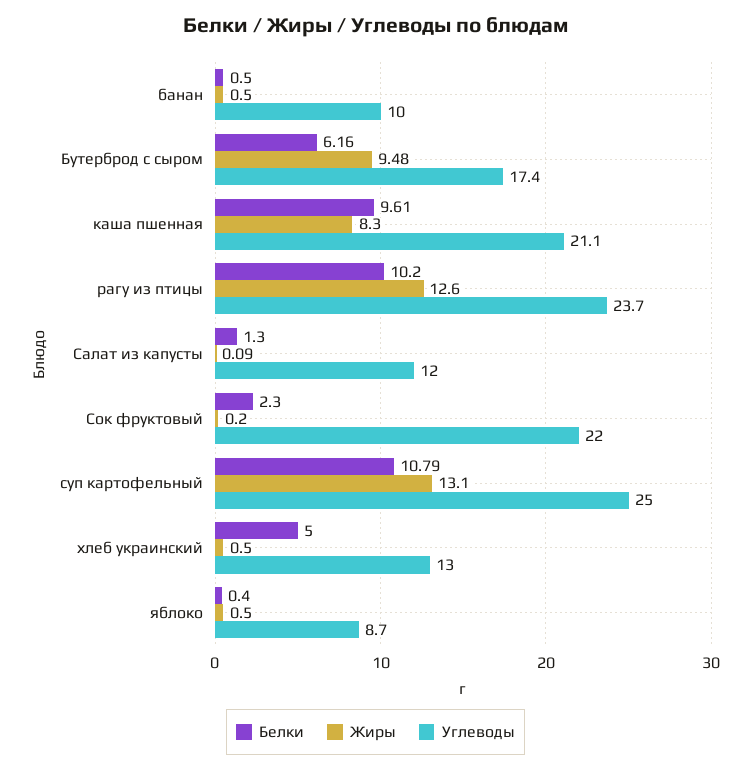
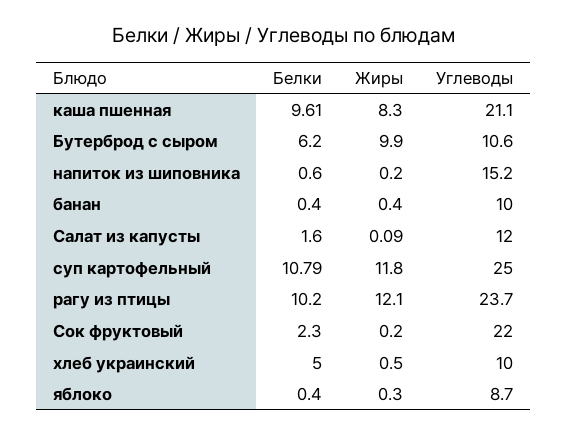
  {
    "Белки": {
-     "банан": 0.5,
+     "банан": 0.4,
-     "Бутерброд с сыром": 6.16,
+     "Бутерброд с сыром": 6.2,
      "каша пшенная": 9.61,
      "рагу из птицы": 10.2,
-     "Салат из капусты": 1.3,
+     "Салат из капусты": 1.6,
      "Сок фруктовый": 2.3,
      "суп картофельный": 10.79,
      "хлеб украинский": 5,
-     "яблоко": 0.4
+     "яблоко": 0.4,
+     "напиток из шиповника": 0.6
    },
    "Жиры": {
-     "банан": 0.5,
+     "банан": 0.4,
-     "Бутерброд с сыром": 9.48,
+     "Бутерброд с сыром": 9.9,
      "каша пшенная": 8.3,
-     "рагу из птицы": 12.6,
+     "рагу из птицы": 12.1,
      "Салат из капусты": 0.09,
      "Сок фруктовый": 0.2,
-     "суп картофельный": 13.1,
+     "суп картофельный": 11.8,
      "хлеб украинский": 0.5,
-     "яблоко": 0.5
+     "яблоко": 0.3,
+     "напиток из шиповника": 0.2
    },
    "Углеводы": {
      "банан": 10,
-     "Бутерброд с сыром": 17.4,
+     "Бутерброд с сыром": 10.6,
      "каша пшенная": 21.1,
      "рагу из птицы": 23.7,
      "Салат из капусты": 12,
      "Сок фруктовый": 22,
      "суп картофельный": 25,
-     "хлеб украинский": 13,
+     "хлеб украинский": 10,
-     "яблоко": 8.7
+     "яблоко": 8.7,
+     "напиток из шиповника": 15.2
    }
  }

